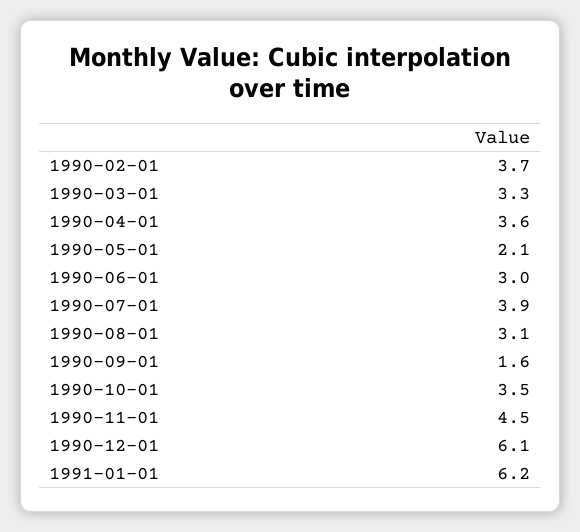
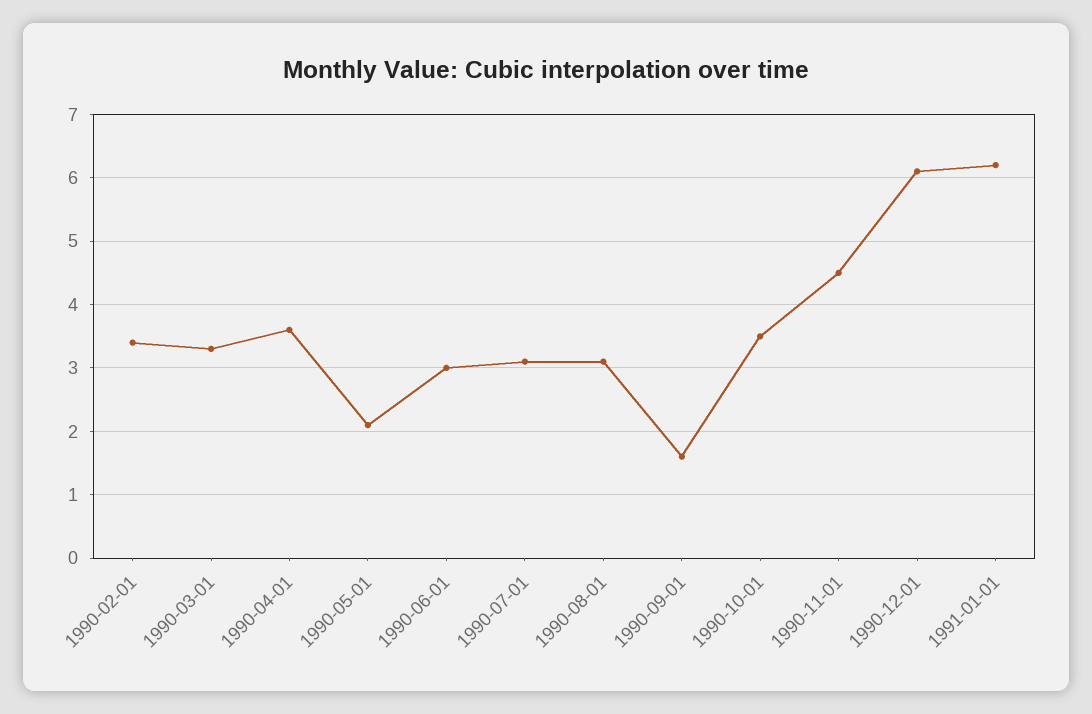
  {
-   "1990-02-01": 3.7,
+   "1990-02-01": 3.4,
    "1990-03-01": 3.3,
    "1990-04-01": 3.6,
    "1990-05-01": 2.1,
    "1990-06-01": 3,
-   "1990-07-01": 3.9,
+   "1990-07-01": 3.1,
    "1990-08-01": 3.1,
    "1990-09-01": 1.6,
    "1990-10-01": 3.5,
    "1990-11-01": 4.5,
    "1990-12-01": 6.1,
    "1991-01-01": 6.2
  }

